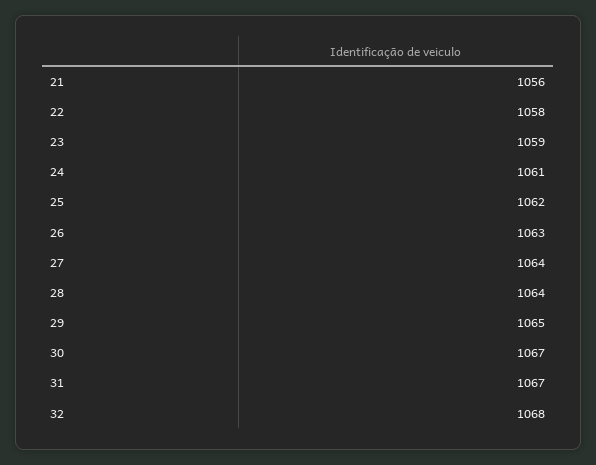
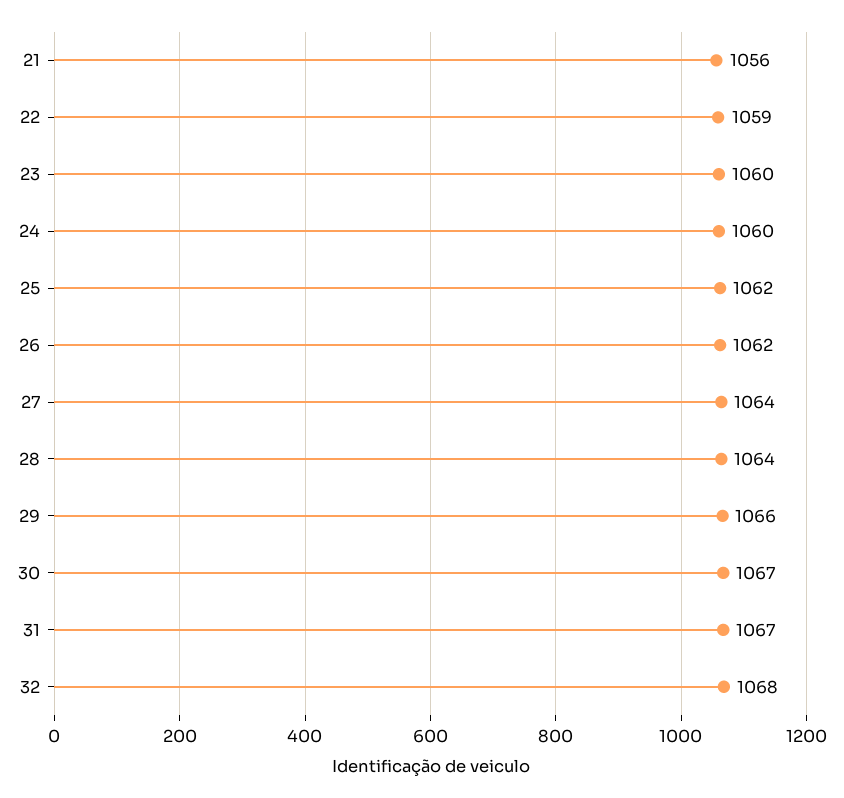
  {
    "21": 1056,
-   "22": 1058,
+   "22": 1059,
-   "23": 1059,
+   "23": 1060,
-   "24": 1061,
+   "24": 1060,
    "25": 1062,
-   "26": 1063,
+   "26": 1062,
    "27": 1064,
    "28": 1064,
-   "29": 1065,
+   "29": 1066,
    "30": 1067,
    "31": 1067,
    "32": 1068
  }

